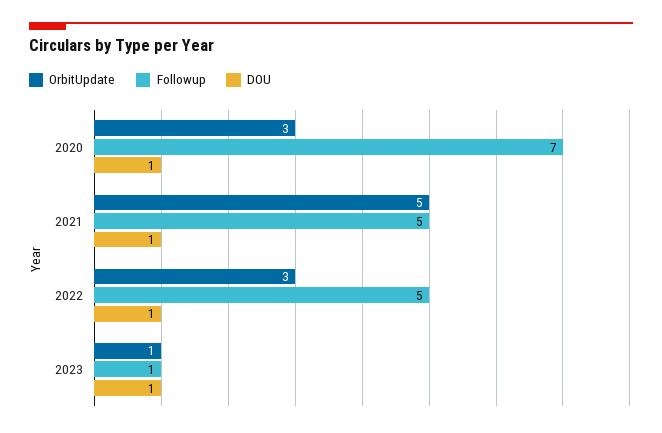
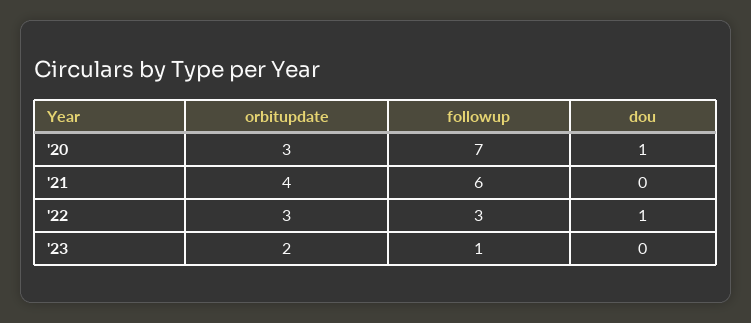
  {
    "OrbitUpdate": {
      "2020": 3,
-     "2021": 5,
+     "2021": 4,
      "2022": 3,
-     "2023": 1
+     "2023": 2
    },
    "Followup": {
      "2020": 7,
-     "2021": 5,
+     "2021": 6,
-     "2022": 5,
+     "2022": 3,
      "2023": 1
    },
    "DOU": {
      "2020": 1,
-     "2021": 1,
+     "2021": 0,
      "2022": 1,
-     "2023": 1
+     "2023": 0
    }
  }

